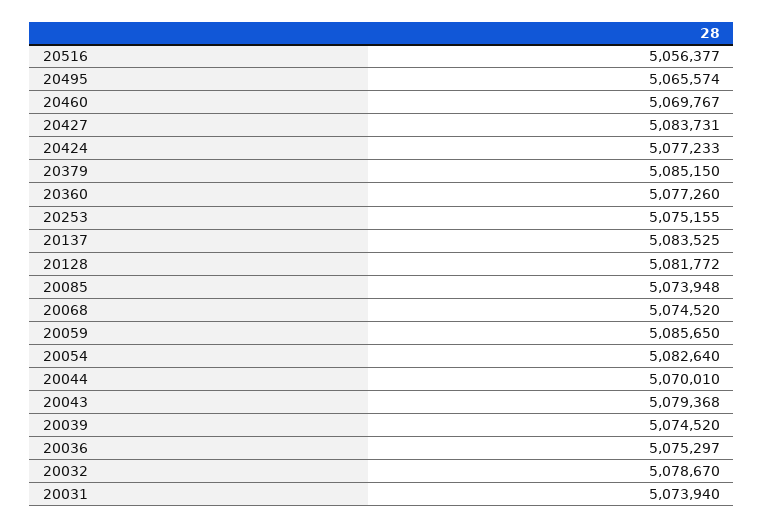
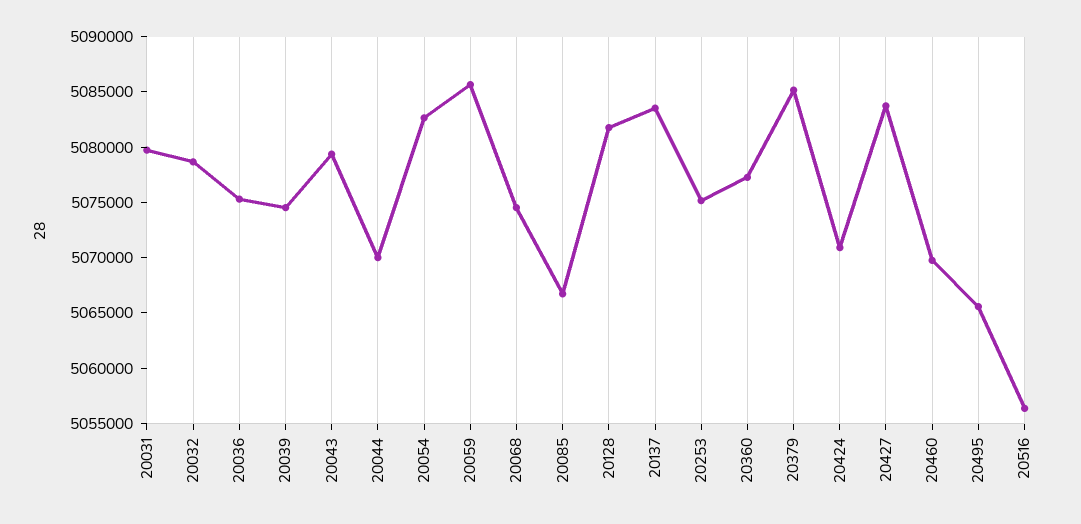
  {
    "20516": 5056377,
    "20495": 5065574,
    "20460": 5069767,
    "20427": 5083731,
-   "20424": 5077233,
+   "20424": 5071000,
    "20379": 5085150,
    "20360": 5077260,
    "20253": 5075155,
    "20137": 5083525,
    "20128": 5081772,
-   "20085": 5073948,
+   "20085": 5067000,
    "20068": 5074520,
    "20059": 5085650,
    "20054": 5082640,
    "20044": 5070010,
    "20043": 5079368,
    "20039": 5074520,
    "20036": 5075297,
    "20032": 5078670,
-   "20031": 5073940
+   "20031": 5080000
  }

